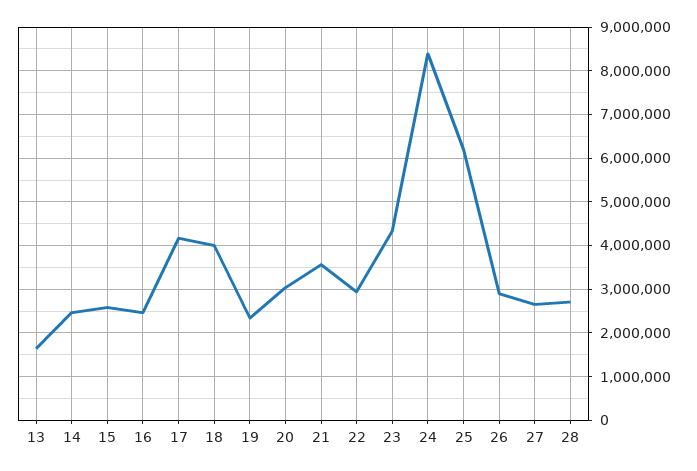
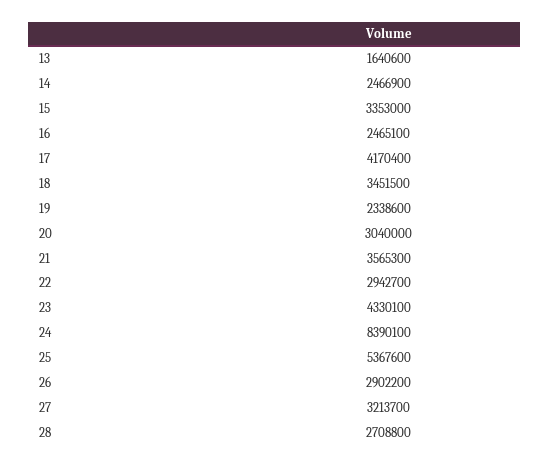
  {
    "13": 1640600,
    "14": 2466900,
-   "15": 2600000,
+   "15": 3353000,
    "16": 2465100,
    "17": 4170400,
-   "18": 4000000,
+   "18": 3451500,
    "19": 2338600,
    "20": 3040000,
    "21": 3565300,
    "22": 2942700,
    "23": 4330100,
    "24": 8390100,
-   "25": 6200000,
+   "25": 5367600,
    "26": 2902200,
-   "27": 2600000,
+   "27": 3213700,
    "28": 2708800
  }

